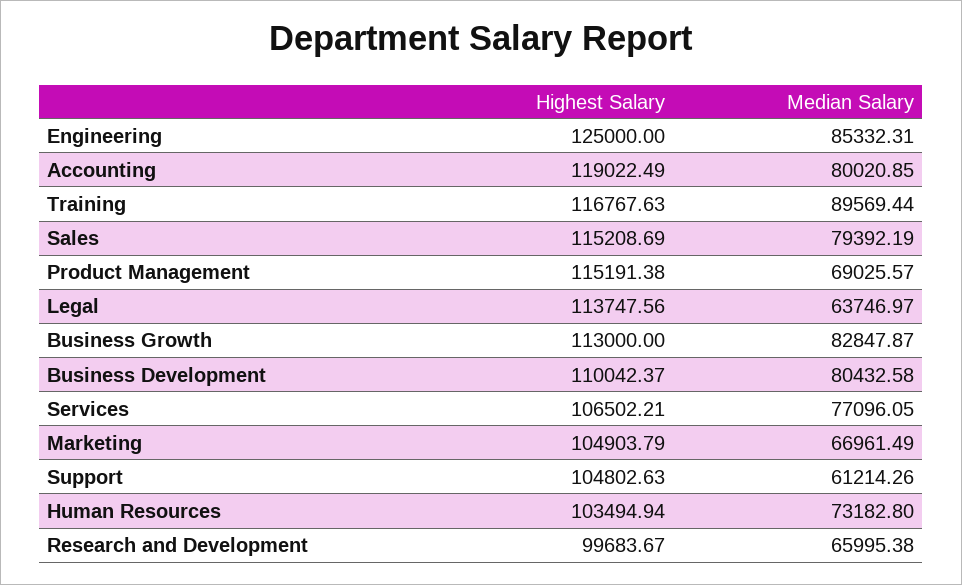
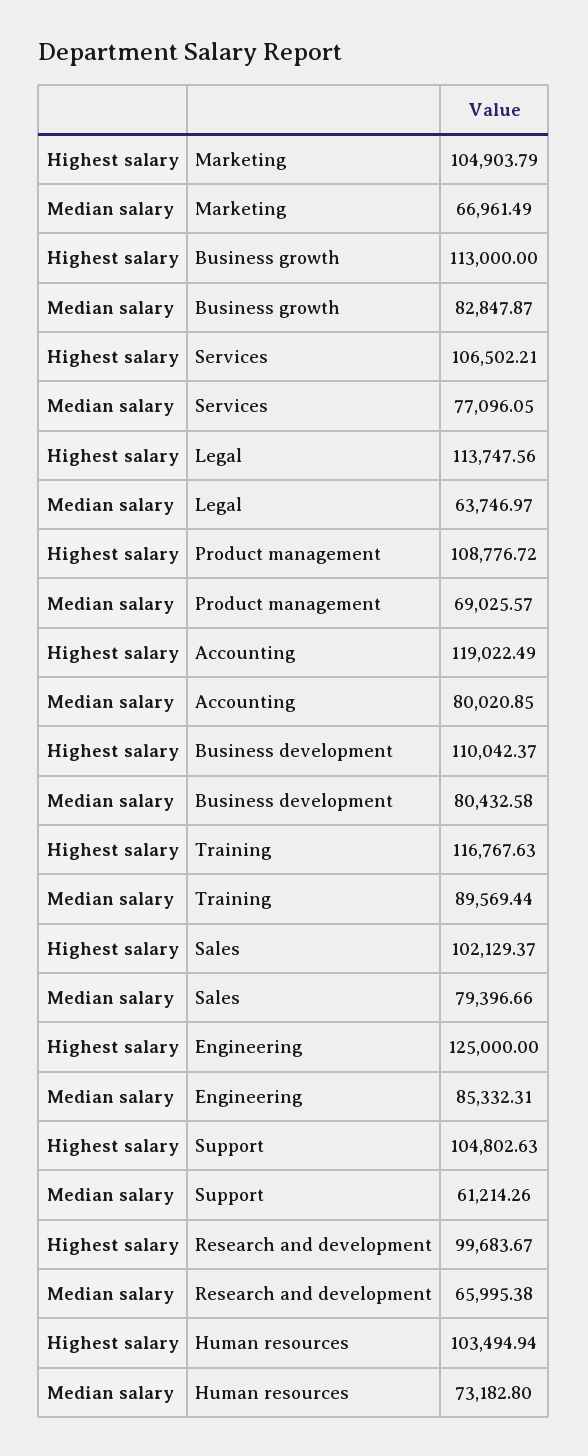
  {
    "Highest Salary": {
      "Engineering": 125000,
      "Accounting": 119022.49,
      "Training": 116767.63,
-     "Sales": 115208.69,
+     "Sales": 102129.37,
-     "Product Management": 115191.38,
+     "Product Management": 108776.72,
      "Legal": 113747.56,
      "Business Growth": 113000,
      "Business Development": 110042.37,
      "Services": 106502.21,
      "Marketing": 104903.79,
      "Support": 104802.63,
      "Human Resources": 103494.94,
      "Research and Development": 99683.67
    },
    "Median Salary": {
      "Engineering": 85332.31,
      "Accounting": 80020.85,
      "Training": 89569.44,
-     "Sales": 79392.19,
+     "Sales": 79396.66,
      "Product Management": 69025.57,
      "Legal": 63746.97,
      "Business Growth": 82847.87,
      "Business Development": 80432.58,
      "Services": 77096.05,
      "Marketing": 66961.49,
      "Support": 61214.26,
      "Human Resources": 73182.8,
      "Research and Development": 65995.38
    }
  }

